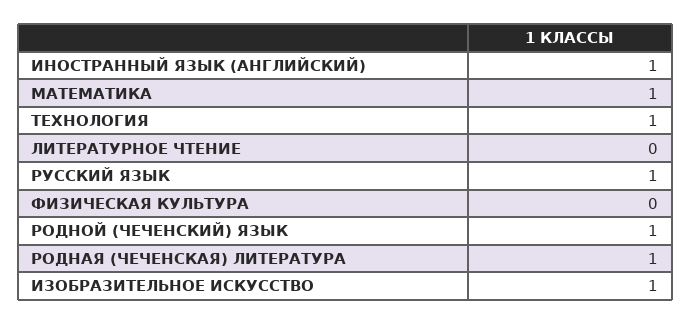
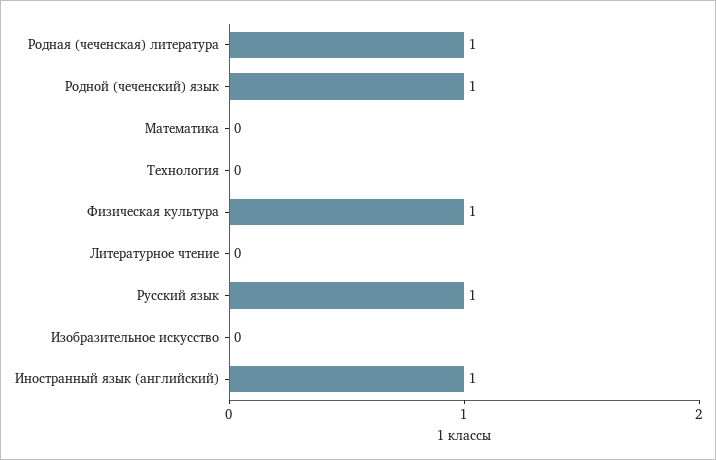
  {
    "ИНОСТРАННЫЙ ЯЗЫК (АНГЛИЙСКИЙ)": 1,
-   "МАТЕМАТИКА": 1,
+   "МАТЕМАТИКА": 0,
-   "ТЕХНОЛОГИЯ": 1,
+   "ТЕХНОЛОГИЯ": 0,
    "ЛИТЕРАТУРНОЕ ЧТЕНИЕ": 0,
    "РУССКИЙ ЯЗЫК": 1,
-   "ФИЗИЧЕСКАЯ КУЛЬТУРА": 0,
+   "ФИЗИЧЕСКАЯ КУЛЬТУРА": 1,
    "РОДНОЙ (ЧЕЧЕНСКИЙ) ЯЗЫК": 1,
    "РОДНАЯ (ЧЕЧЕНСКАЯ) ЛИТЕРАТУРА": 1,
-   "ИЗОБРАЗИТЕЛЬНОЕ ИСКУССТВО": 1
+   "ИЗОБРАЗИТЕЛЬНОЕ ИСКУССТВО": 0
  }

